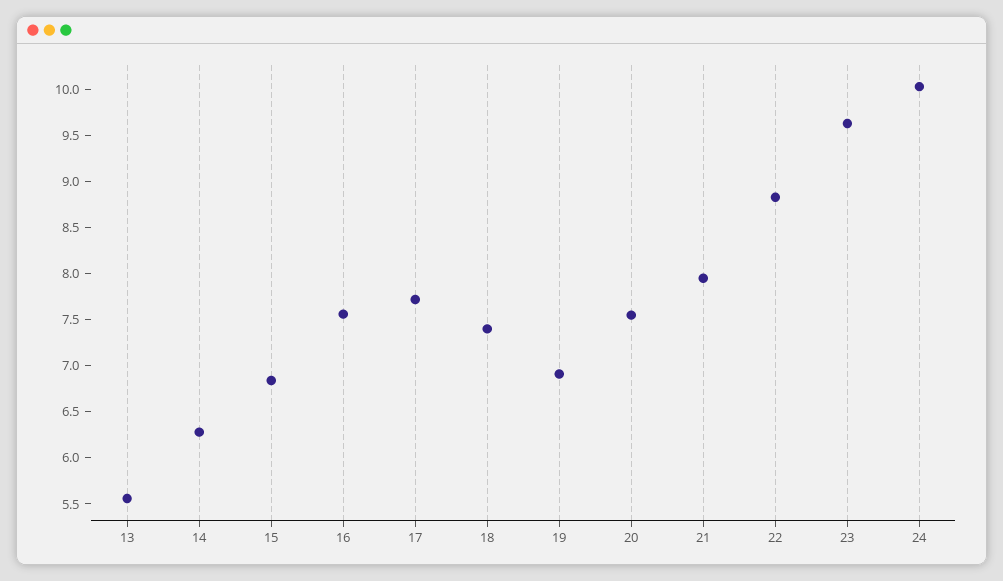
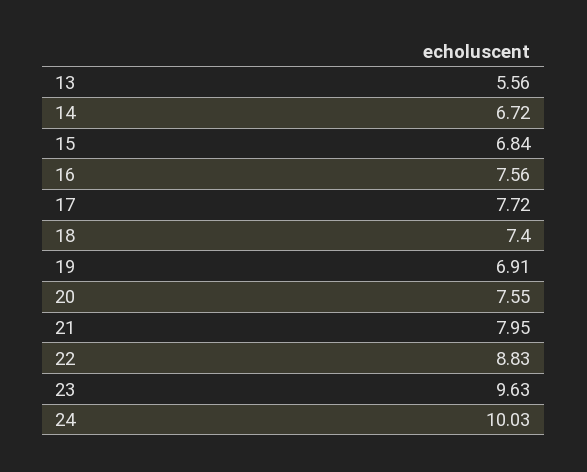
  {
    "13": 5.56,
-   "14": 6.3,
+   "14": 6.72,
    "15": 6.84,
    "16": 7.56,
    "17": 7.72,
    "18": 7.4,
    "19": 6.91,
    "20": 7.55,
    "21": 7.95,
    "22": 8.83,
    "23": 9.63,
    "24": 10.03
  }

